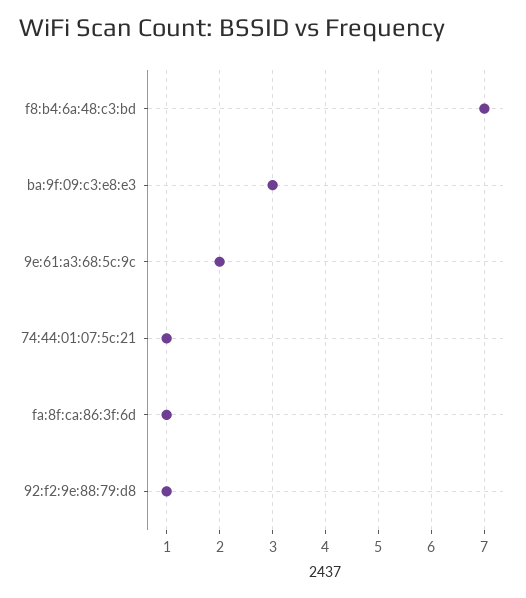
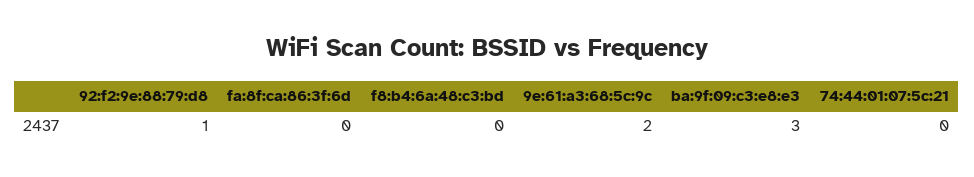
  {
-   "f8:b4:6a:48:c3:bd": 7,
+   "f8:b4:6a:48:c3:bd": 0,
    "ba:9f:09:c3:e8:e3": 3,
    "9e:61:a3:68:5c:9c": 2,
-   "74:44:01:07:5c:21": 1,
+   "74:44:01:07:5c:21": 0,
-   "fa:8f:ca:86:3f:6d": 1,
+   "fa:8f:ca:86:3f:6d": 0,
    "92:f2:9e:88:79:d8": 1
  }

